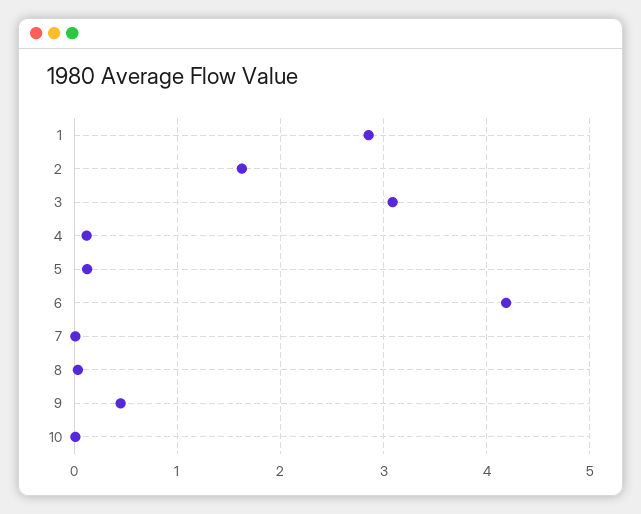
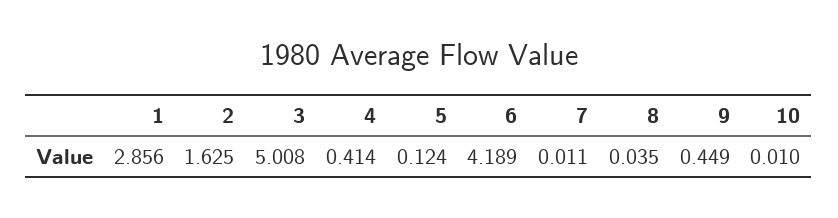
  {
    "1": 2.856,
    "2": 1.625,
-   "3": 3.1,
+   "3": 5.008,
-   "4": 0.1,
+   "4": 0.414,
    "5": 0.124,
    "6": 4.189,
    "7": 0.011,
    "8": 0.035,
    "9": 0.449,
    "10": 0.01
  }

